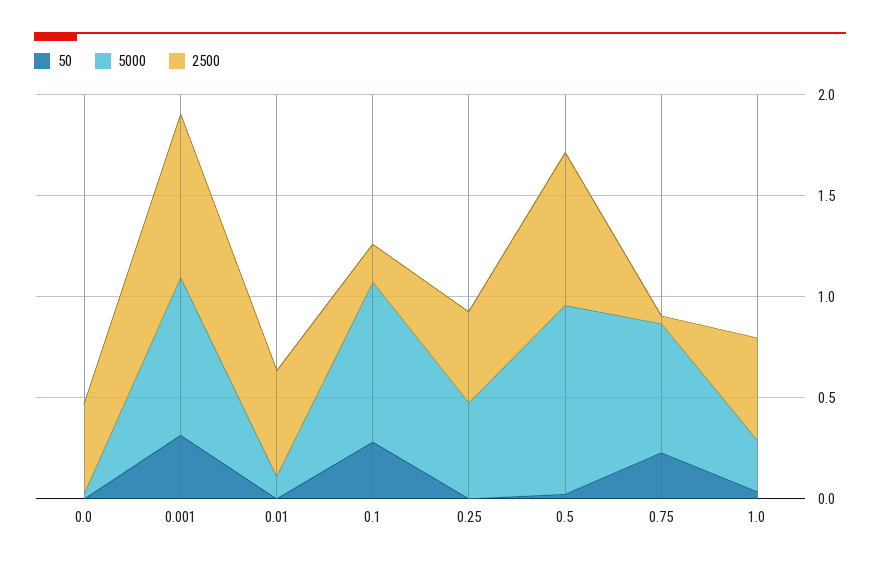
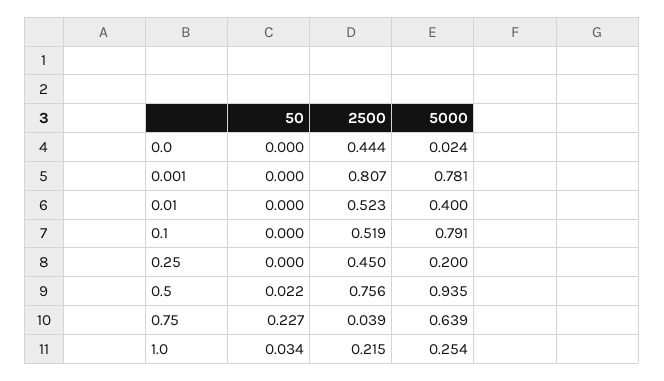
  {
    "50": {
      "0.0": 0,
-     "0.001": 0.3,
+     "0.001": 0,
      "0.01": 0,
-     "0.1": 0.3,
+     "0.1": 0,
      "0.25": 0,
      "0.5": 0.022,
      "0.75": 0.227,
      "1.0": 0.034
    },
    "5000": {
      "0.0": 0.024,
      "0.001": 0.781,
-     "0.01": 0.1,
+     "0.01": 0.4,
      "0.1": 0.791,
-     "0.25": 0.5,
+     "0.25": 0.2,
      "0.5": 0.935,
      "0.75": 0.639,
      "1.0": 0.254
    },
    "2500": {
      "0.0": 0.444,
      "0.001": 0.807,
      "0.01": 0.523,
-     "0.1": 0.2,
+     "0.1": 0.519,
      "0.25": 0.45,
      "0.5": 0.756,
      "0.75": 0.039,
-     "1.0": 0.5
+     "1.0": 0.215
    }
  }

